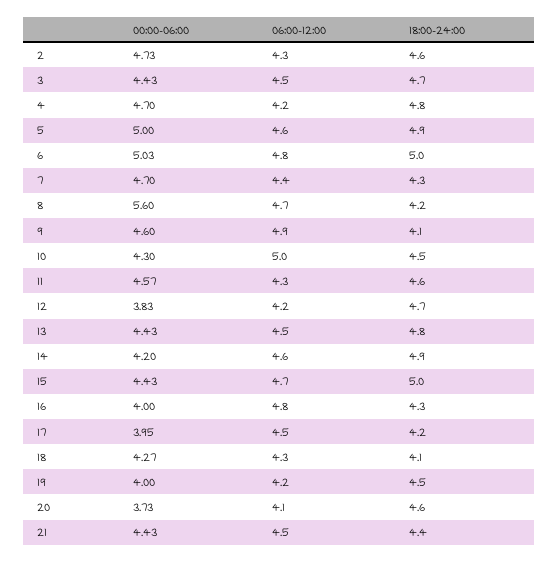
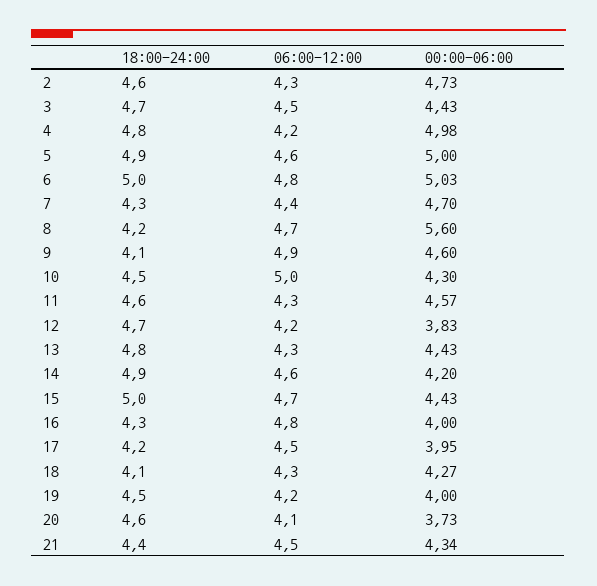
  {
    "00:00-06:00": {
      "2": 4.73,
      "3": 4.43,
-     "4": 4.7,
+     "4": 4.98,
      "5": 5,
      "6": 5.03,
      "7": 4.7,
      "8": 5.6,
      "9": 4.6,
      "10": 4.3,
      "11": 4.57,
      "12": 3.83,
      "13": 4.43,
      "14": 4.2,
      "15": 4.43,
      "16": 4,
      "17": 3.95,
      "18": 4.27,
      "19": 4,
      "20": 3.73,
-     "21": 4.43
+     "21": 4.34
    },
    "06:00-12:00": {
      "2": 4.3,
      "3": 4.5,
      "4": 4.2,
      "5": 4.6,
      "6": 4.8,
      "7": 4.4,
      "8": 4.7,
      "9": 4.9,
      "10": 5,
      "11": 4.3,
      "12": 4.2,
-     "13": 4.5,
+     "13": 4.3,
      "14": 4.6,
      "15": 4.7,
      "16": 4.8,
      "17": 4.5,
      "18": 4.3,
      "19": 4.2,
      "20": 4.1,
      "21": 4.5
    },
    "18:00-24:00": {
      "2": 4.6,
      "3": 4.7,
      "4": 4.8,
      "5": 4.9,
      "6": 5,
      "7": 4.3,
      "8": 4.2,
      "9": 4.1,
      "10": 4.5,
      "11": 4.6,
      "12": 4.7,
      "13": 4.8,
      "14": 4.9,
      "15": 5,
      "16": 4.3,
      "17": 4.2,
      "18": 4.1,
      "19": 4.5,
      "20": 4.6,
      "21": 4.4
    }
  }

